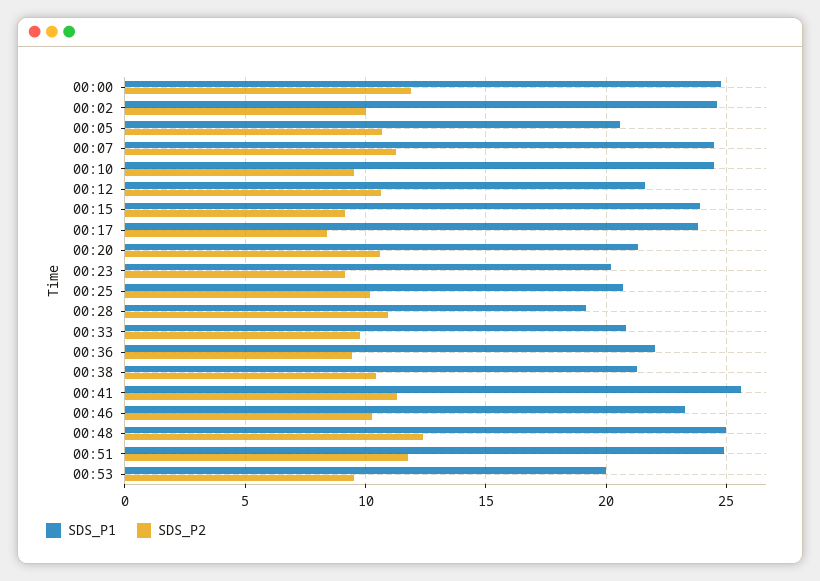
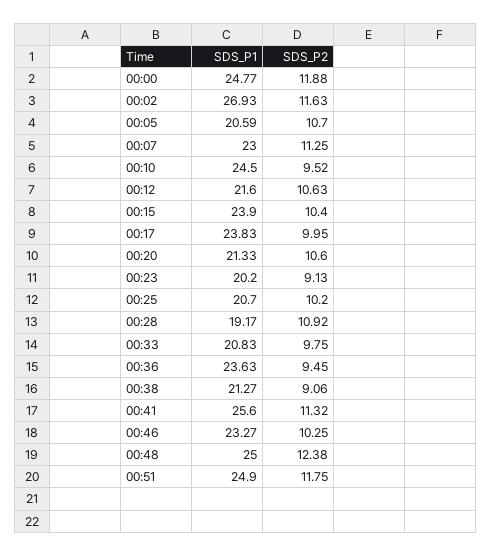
  {
    "SDS_P1": {
      "00:00": 24.77,
-     "00:02": 24.5,
+     "00:02": 26.93,
      "00:05": 20.59,
-     "00:07": 24.5,
+     "00:07": 23,
      "00:10": 24.5,
      "00:12": 21.6,
      "00:15": 23.9,
      "00:17": 23.83,
      "00:20": 21.33,
      "00:23": 20.2,
      "00:25": 20.7,
      "00:28": 19.17,
      "00:33": 20.83,
-     "00:36": 22,
+     "00:36": 23.63,
      "00:38": 21.27,
      "00:41": 25.6,
      "00:46": 23.27,
      "00:48": 25,
-     "00:51": 24.9,
+     "00:51": 24.9
-     "00:53": 20
    },
    "SDS_P2": {
      "00:00": 11.88,
-     "00:02": 10,
+     "00:02": 11.63,
      "00:05": 10.7,
      "00:07": 11.25,
      "00:10": 9.52,
      "00:12": 10.63,
-     "00:15": 9,
+     "00:15": 10.4,
-     "00:17": 8.5,
+     "00:17": 9.95,
      "00:20": 10.6,
      "00:23": 9.13,
      "00:25": 10.2,
      "00:28": 10.92,
      "00:33": 9.75,
      "00:36": 9.45,
-     "00:38": 10.5,
+     "00:38": 9.06,
      "00:41": 11.32,
      "00:46": 10.25,
      "00:48": 12.38,
-     "00:51": 11.75,
+     "00:51": 11.75
-     "00:53": 9.5
    }
  }

